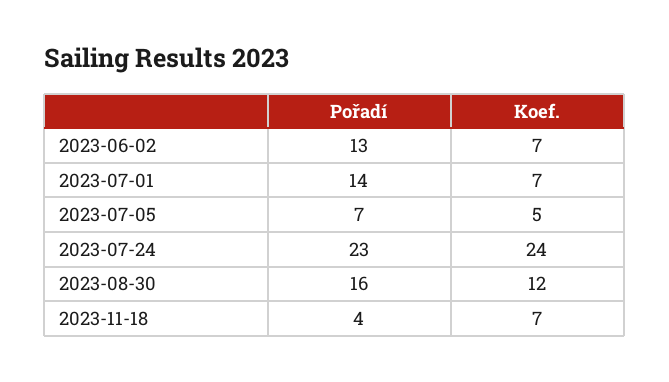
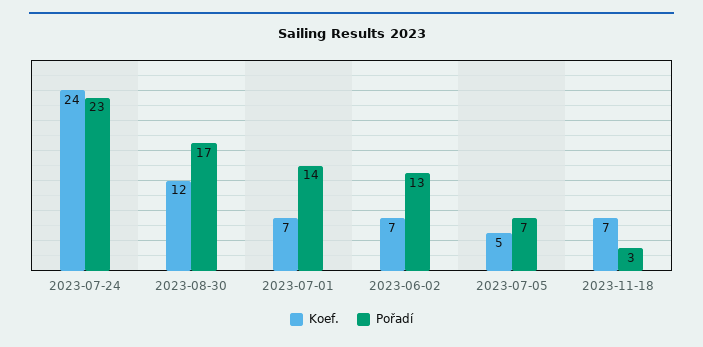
  {
    "Pořadí": {
      "2023-06-02": 13,
      "2023-07-01": 14,
      "2023-07-05": 7,
      "2023-07-24": 23,
-     "2023-08-30": 16,
+     "2023-08-30": 17,
-     "2023-11-18": 4
+     "2023-11-18": 3
    },
    "Koef.": {
      "2023-06-02": 7,
      "2023-07-01": 7,
      "2023-07-05": 5,
      "2023-07-24": 24,
      "2023-08-30": 12,
      "2023-11-18": 7
    }
  }

